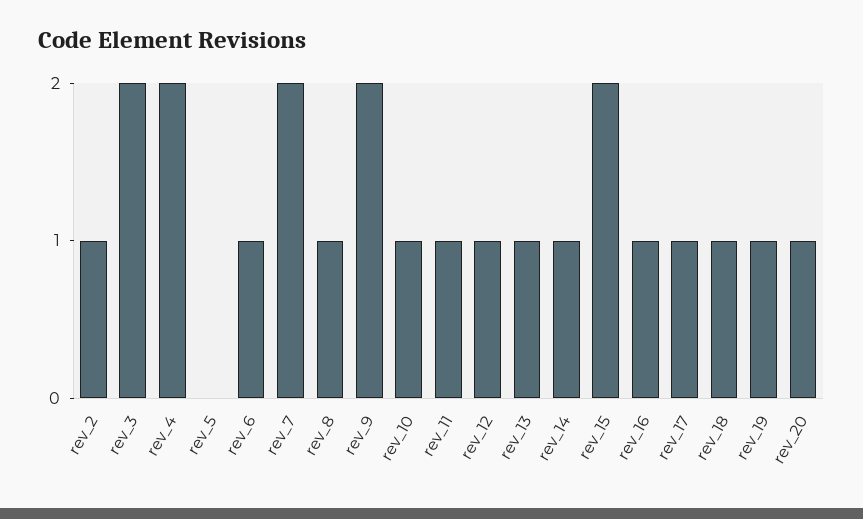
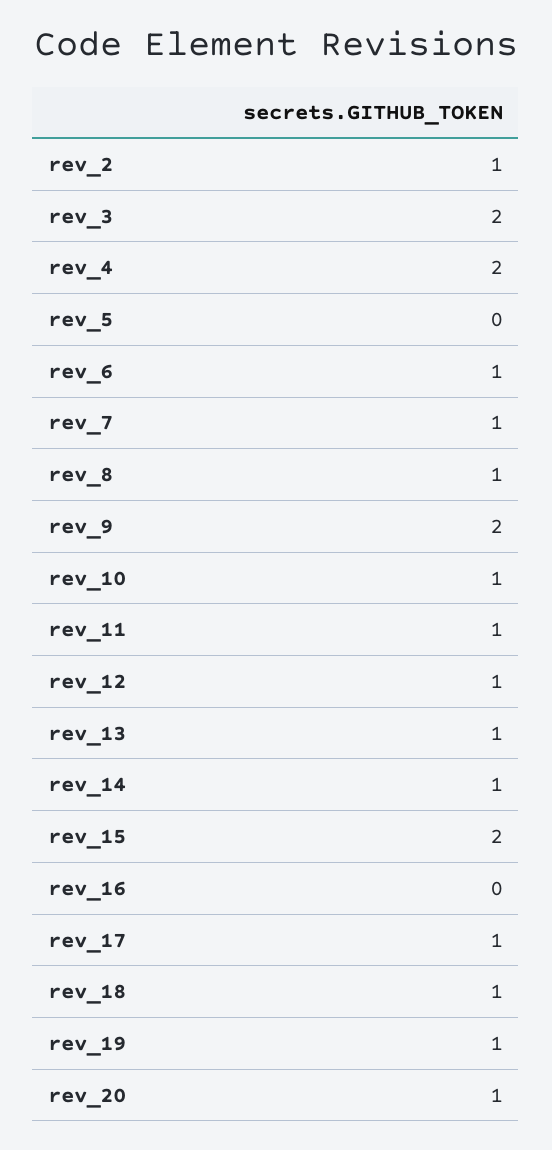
  {
    "rev_2": 1,
    "rev_3": 2,
    "rev_4": 2,
    "rev_5": 0,
    "rev_6": 1,
-   "rev_7": 2,
+   "rev_7": 1,
    "rev_8": 1,
    "rev_9": 2,
    "rev_10": 1,
    "rev_11": 1,
    "rev_12": 1,
    "rev_13": 1,
    "rev_14": 1,
    "rev_15": 2,
-   "rev_16": 1,
+   "rev_16": 0,
    "rev_17": 1,
    "rev_18": 1,
    "rev_19": 1,
    "rev_20": 1
  }

